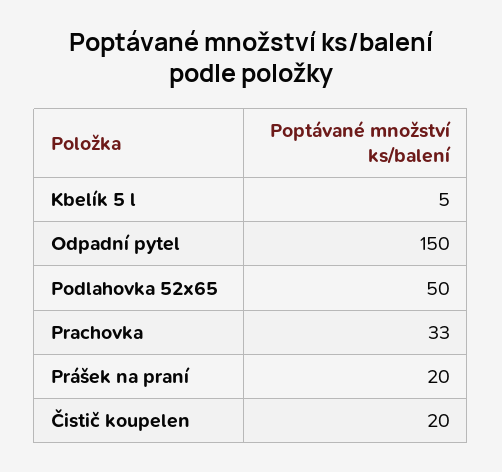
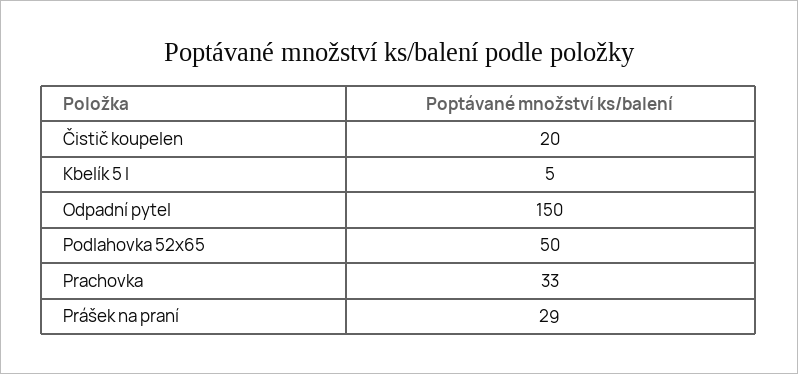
  {
    "Kbelík 5 l": 5,
    "Odpadní pytel": 150,
    "Podlahovka 52x65": 50,
    "Prachovka": 33,
-   "Prášek na praní": 20,
+   "Prášek na praní": 29,
    "Čistič koupelen": 20
  }

